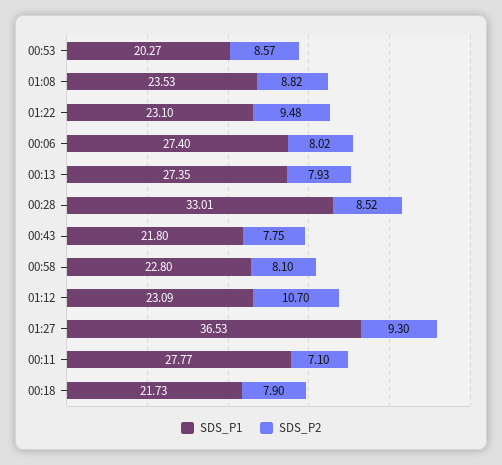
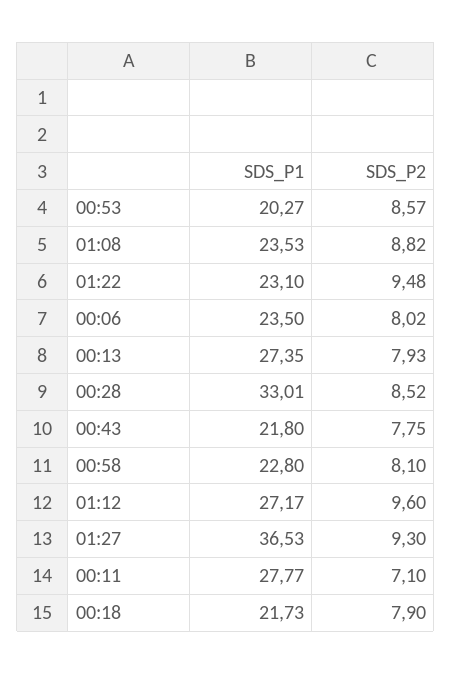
  {
    "SDS_P1": {
      "00:53": 20.27,
      "01:08": 23.53,
      "01:22": 23.1,
-     "00:06": 27.4,
+     "00:06": 23.5,
      "00:13": 27.35,
      "00:28": 33.01,
      "00:43": 21.8,
      "00:58": 22.8,
-     "01:12": 23.09,
+     "01:12": 27.17,
      "01:27": 36.53,
      "00:11": 27.77,
      "00:18": 21.73
    },
    "SDS_P2": {
      "00:53": 8.57,
      "01:08": 8.82,
      "01:22": 9.48,
      "00:06": 8.02,
      "00:13": 7.93,
      "00:28": 8.52,
      "00:43": 7.75,
      "00:58": 8.1,
-     "01:12": 10.7,
+     "01:12": 9.6,
      "01:27": 9.3,
      "00:11": 7.1,
      "00:18": 7.9
    }
  }

